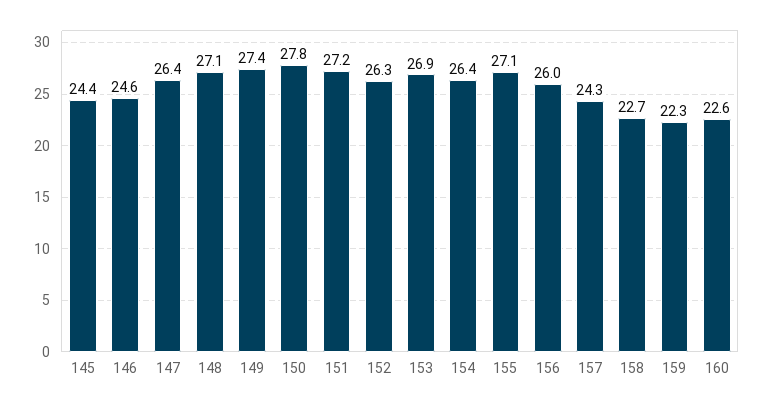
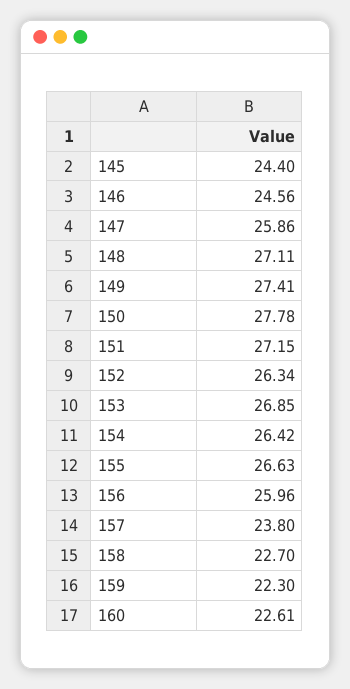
  {
    "145": 24.4,
    "146": 24.56,
-   "147": 26.4,
+   "147": 25.86,
    "148": 27.11,
    "149": 27.41,
    "150": 27.78,
    "151": 27.15,
    "152": 26.34,
    "153": 26.85,
    "154": 26.42,
-   "155": 27.1,
+   "155": 26.63,
    "156": 25.96,
-   "157": 24.3,
+   "157": 23.8,
    "158": 22.7,
    "159": 22.3,
    "160": 22.61
  }

